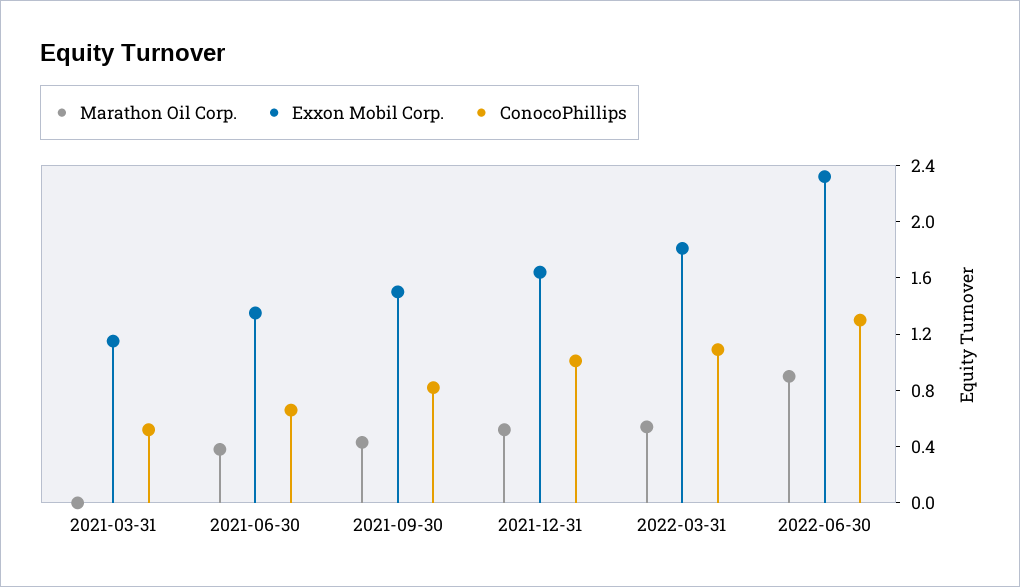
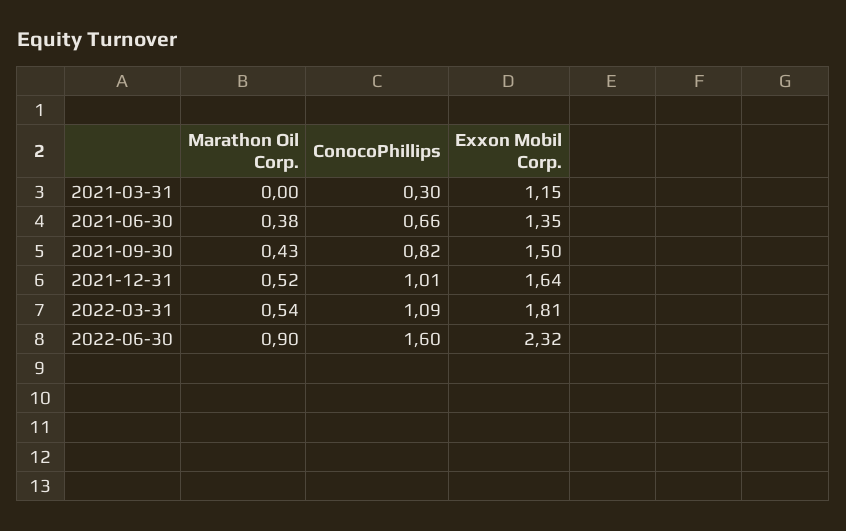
  {
    "Marathon Oil Corp.": {
      "2021-03-31": 0,
      "2021-06-30": 0.38,
      "2021-09-30": 0.43,
      "2021-12-31": 0.52,
      "2022-03-31": 0.54,
      "2022-06-30": 0.9
    },
    "Exxon Mobil Corp.": {
      "2021-03-31": 1.15,
      "2021-06-30": 1.35,
      "2021-09-30": 1.5,
      "2021-12-31": 1.64,
      "2022-03-31": 1.81,
      "2022-06-30": 2.32
    },
    "ConocoPhillips": {
-     "2021-03-31": 0.5,
+     "2021-03-31": 0.3,
      "2021-06-30": 0.66,
      "2021-09-30": 0.82,
      "2021-12-31": 1.01,
      "2022-03-31": 1.09,
-     "2022-06-30": 1.3
+     "2022-06-30": 1.6
    }
  }

